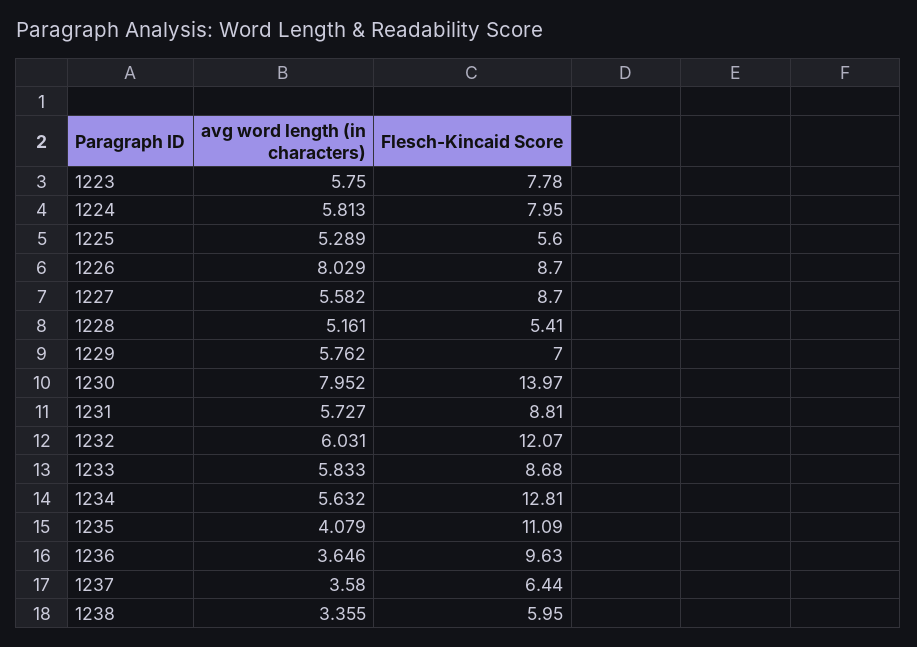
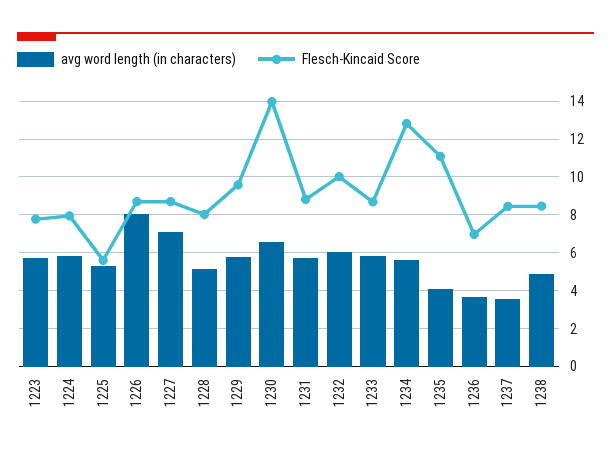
  {
    "avg word length (in characters)": {
      "1223": 5.75,
      "1224": 5.813,
      "1225": 5.289,
      "1226": 8.029,
-     "1227": 5.582,
+     "1227": 7,
      "1228": 5.161,
      "1229": 5.762,
-     "1230": 7.952,
+     "1230": 6.5,
      "1231": 5.727,
      "1232": 6.031,
      "1233": 5.833,
      "1234": 5.632,
      "1235": 4.079,
      "1236": 3.646,
      "1237": 3.58,
-     "1238": 3.355
+     "1238": 5
    },
    "Flesch-Kincaid Score": {
      "1223": 7.78,
      "1224": 7.95,
      "1225": 5.6,
      "1226": 8.7,
      "1227": 8.7,
-     "1228": 5.41,
+     "1228": 8,
-     "1229": 7,
+     "1229": 9.5,
      "1230": 13.97,
      "1231": 8.81,
-     "1232": 12.07,
+     "1232": 10,
      "1233": 8.68,
      "1234": 12.81,
      "1235": 11.09,
-     "1236": 9.63,
+     "1236": 7,
-     "1237": 6.44,
+     "1237": 8.5,
-     "1238": 5.95
+     "1238": 8.5
    }
  }

